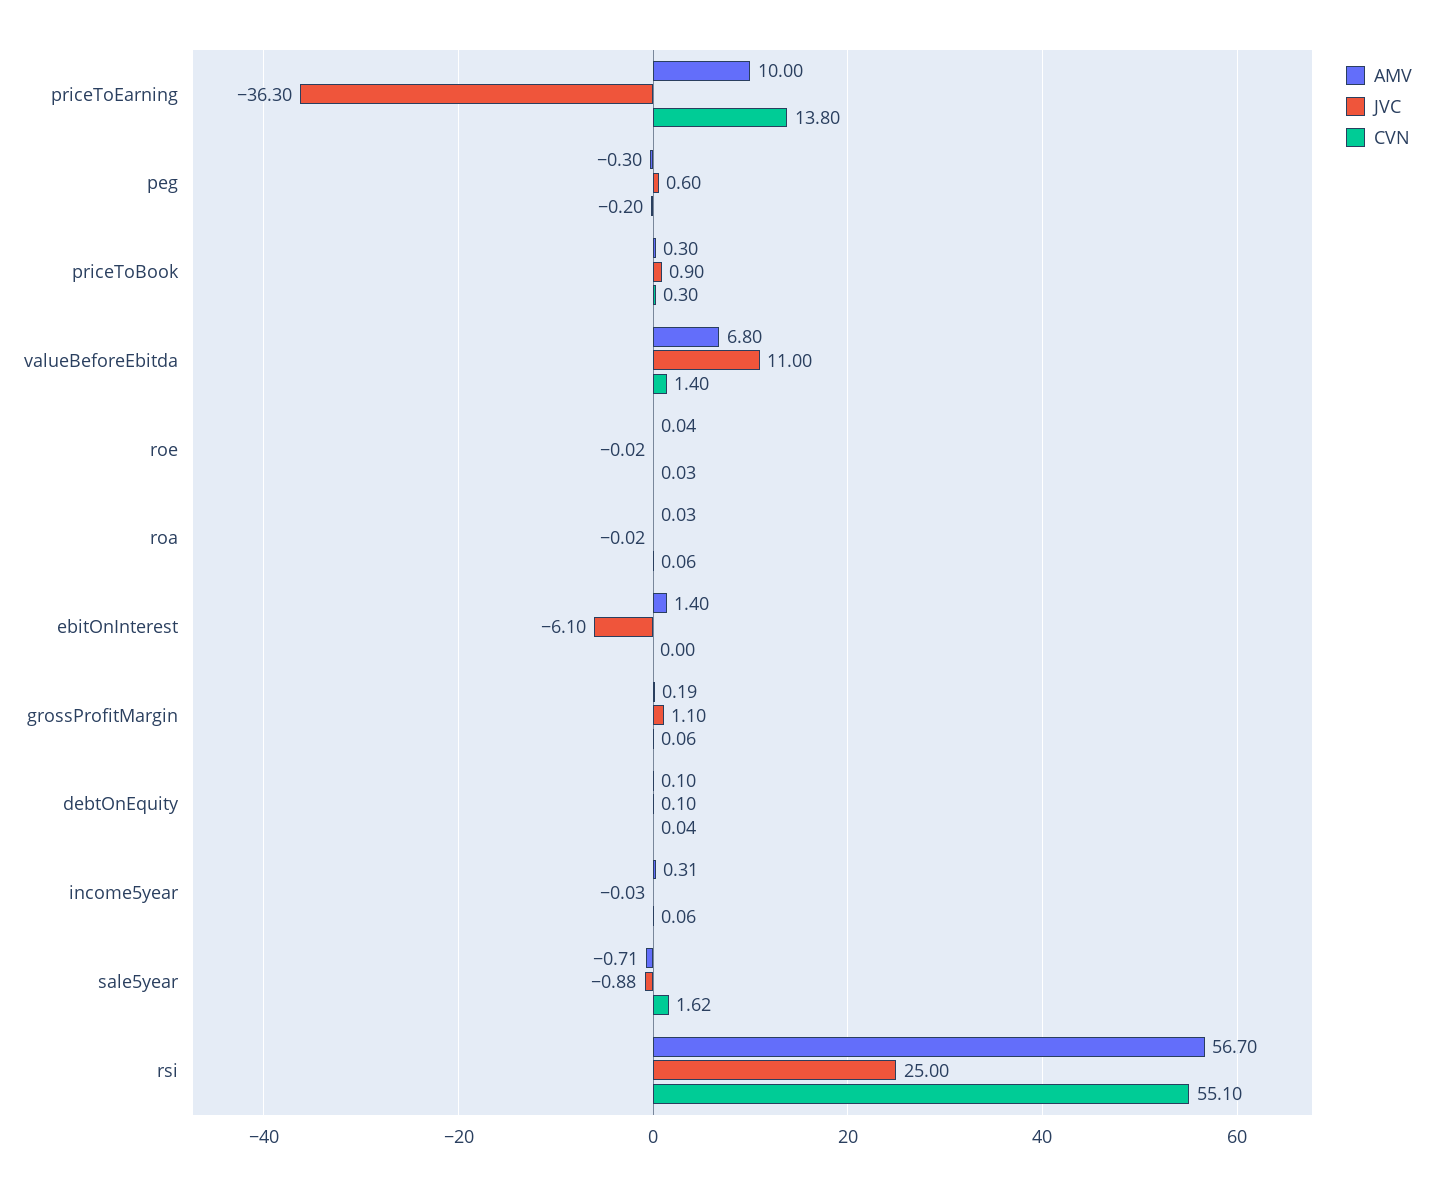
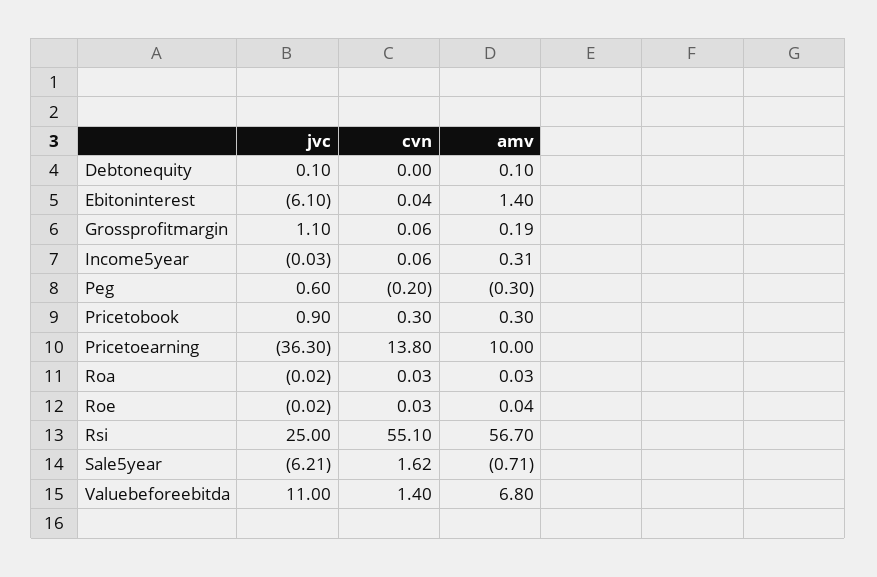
  {
    "AMV": {
      "priceToEarning": 10,
      "peg": -0.3,
      "priceToBook": 0.3,
      "valueBeforeEbitda": 6.8,
      "roe": 0.04,
      "roa": 0.03,
      "ebitOnInterest": 1.4,
      "grossProfitMargin": 0.19,
      "debtOnEquity": 0.1,
      "income5year": 0.31,
      "sale5year": -0.71,
      "rsi": 56.7
    },
    "JVC": {
      "priceToEarning": -36.3,
      "peg": 0.6,
      "priceToBook": 0.9,
      "valueBeforeEbitda": 11,
      "roe": -0.02,
      "roa": -0.02,
      "ebitOnInterest": -6.1,
      "grossProfitMargin": 1.1,
      "debtOnEquity": 0.1,
      "income5year": -0.03,
-     "sale5year": -0.88,
+     "sale5year": -6.21,
      "rsi": 25
    },
    "CVN": {
      "priceToEarning": 13.8,
      "peg": -0.2,
      "priceToBook": 0.3,
      "valueBeforeEbitda": 1.4,
      "roe": 0.03,
-     "roa": 0.06,
+     "roa": 0.03,
-     "ebitOnInterest": 0,
+     "ebitOnInterest": 0.04,
      "grossProfitMargin": 0.06,
-     "debtOnEquity": 0.04,
+     "debtOnEquity": 0,
      "income5year": 0.06,
      "sale5year": 1.62,
      "rsi": 55.1
    }
  }

